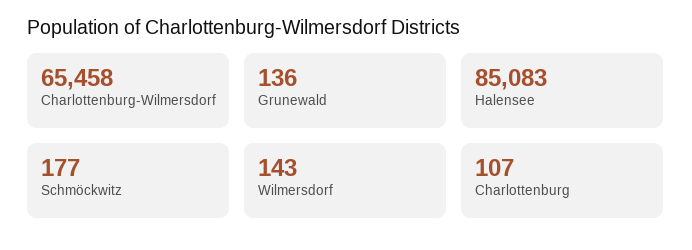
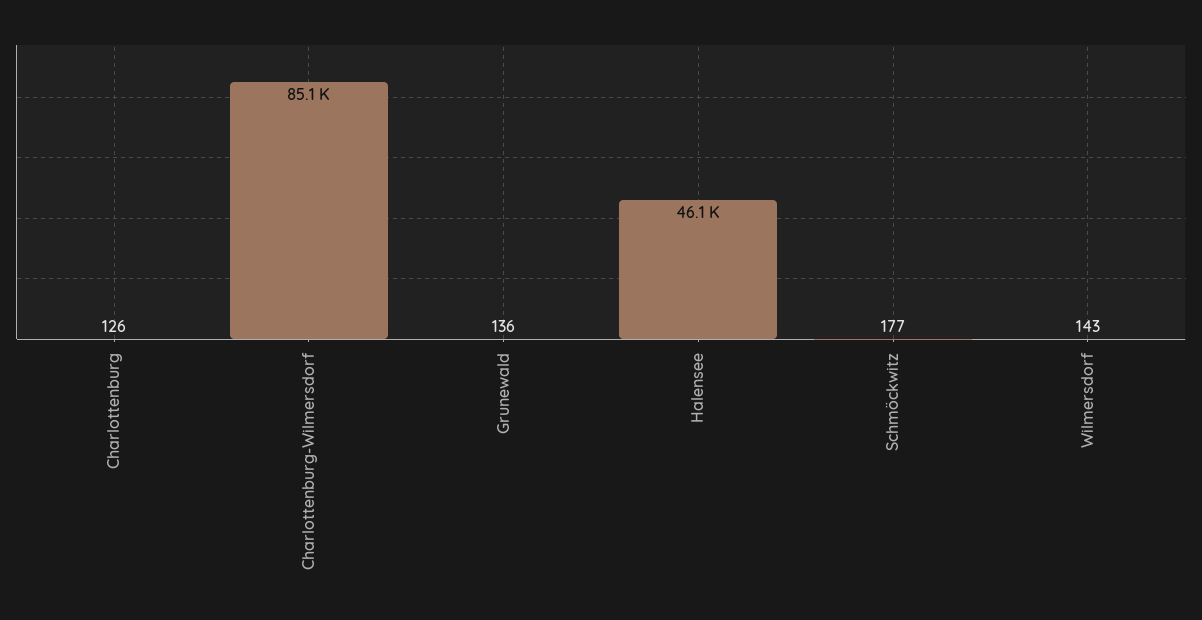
  {
-   "Charlottenburg-Wilmersdorf": 65458,
+   "Charlottenburg-Wilmersdorf": 85100,
    "Grunewald": 136,
-   "Halensee": 85083,
+   "Halensee": 46100,
    "Schmöckwitz": 177,
    "Wilmersdorf": 143,
-   "Charlottenburg": 107
+   "Charlottenburg": 126
  }

